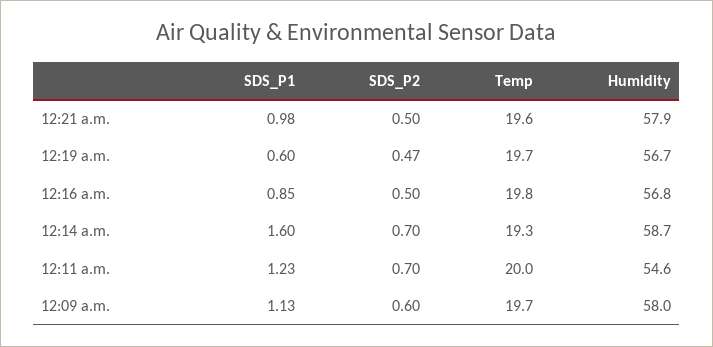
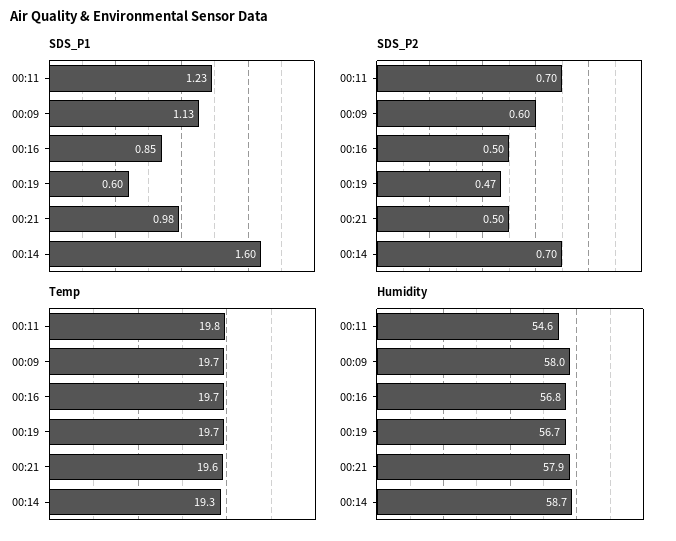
  {
    "SDS_P1": {
      "12:21 a.m.": 0.98,
      "12:19 a.m.": 0.6,
      "12:16 a.m.": 0.85,
      "12:14 a.m.": 1.6,
      "12:11 a.m.": 1.23,
      "12:09 a.m.": 1.13
    },
    "SDS_P2": {
      "12:21 a.m.": 0.5,
      "12:19 a.m.": 0.47,
      "12:16 a.m.": 0.5,
      "12:14 a.m.": 0.7,
      "12:11 a.m.": 0.7,
      "12:09 a.m.": 0.6
    },
    "Temp": {
      "12:21 a.m.": 19.6,
      "12:19 a.m.": 19.7,
-     "12:16 a.m.": 19.8,
+     "12:16 a.m.": 19.7,
      "12:14 a.m.": 19.3,
-     "12:11 a.m.": 20,
+     "12:11 a.m.": 19.8,
      "12:09 a.m.": 19.7
    },
    "Humidity": {
      "12:21 a.m.": 57.9,
      "12:19 a.m.": 56.7,
      "12:16 a.m.": 56.8,
      "12:14 a.m.": 58.7,
      "12:11 a.m.": 54.6,
      "12:09 a.m.": 58
    }
  }

